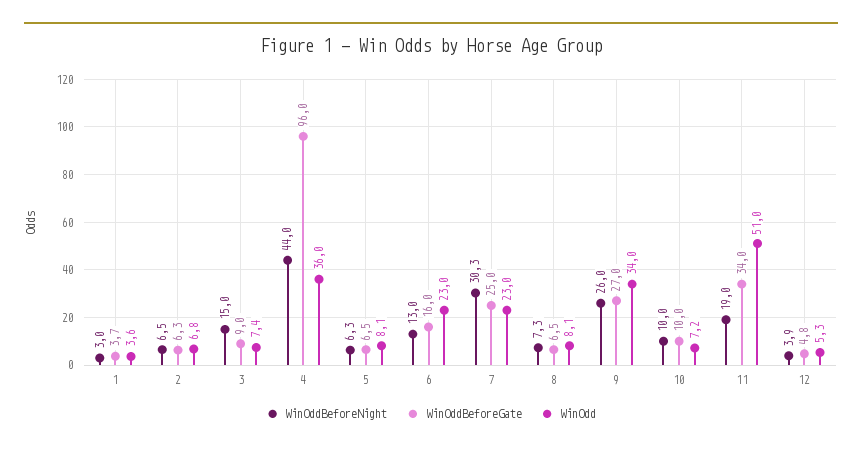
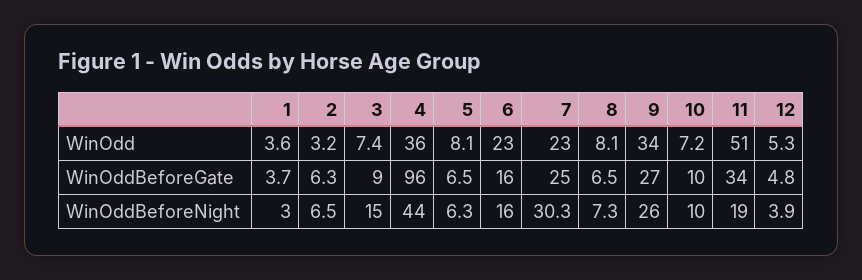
  {
    "WinOddBeforeNight": {
      "1": 3,
      "2": 6.5,
      "3": 15,
      "4": 44,
      "5": 6.3,
-     "6": 13,
+     "6": 16,
      "7": 30.3,
      "8": 7.3,
      "9": 26,
      "10": 10,
      "11": 19,
      "12": 3.9
    },
    "WinOddBeforeGate": {
      "1": 3.7,
      "2": 6.3,
      "3": 9,
      "4": 96,
      "5": 6.5,
      "6": 16,
      "7": 25,
      "8": 6.5,
      "9": 27,
      "10": 10,
      "11": 34,
      "12": 4.8
    },
    "WinOdd": {
      "1": 3.6,
-     "2": 6.8,
+     "2": 3.2,
      "3": 7.4,
      "4": 36,
      "5": 8.1,
      "6": 23,
      "7": 23,
      "8": 8.1,
      "9": 34,
      "10": 7.2,
      "11": 51,
      "12": 5.3
    }
  }

